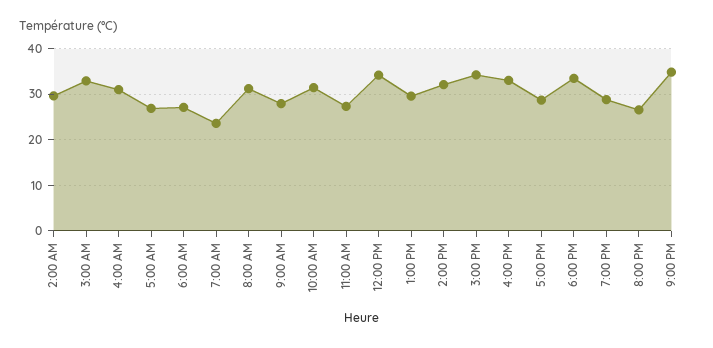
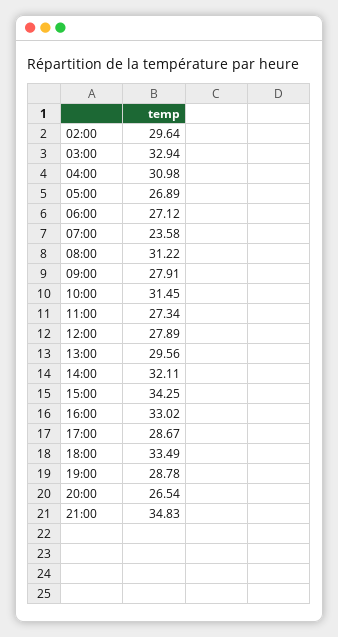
  {
    "2:00 AM": 29.64,
    "3:00 AM": 32.94,
    "4:00 AM": 30.98,
    "5:00 AM": 26.89,
    "6:00 AM": 27.12,
    "7:00 AM": 23.58,
    "8:00 AM": 31.22,
    "9:00 AM": 27.91,
    "10:00 AM": 31.45,
    "11:00 AM": 27.34,
-   "12:00 PM": 34,
+   "12:00 PM": 27.89,
    "1:00 PM": 29.56,
    "2:00 PM": 32.11,
    "3:00 PM": 34.25,
    "4:00 PM": 33.02,
    "5:00 PM": 28.67,
    "6:00 PM": 33.49,
    "7:00 PM": 28.78,
    "8:00 PM": 26.54,
    "9:00 PM": 34.83
  }

